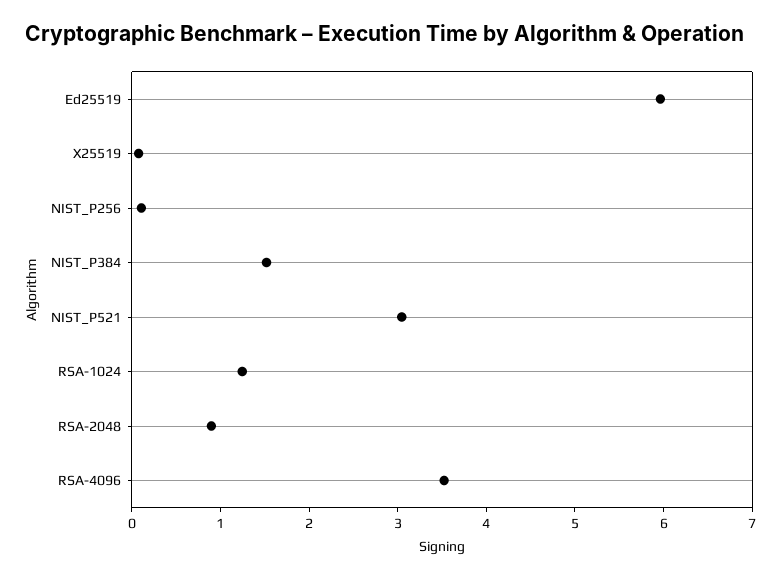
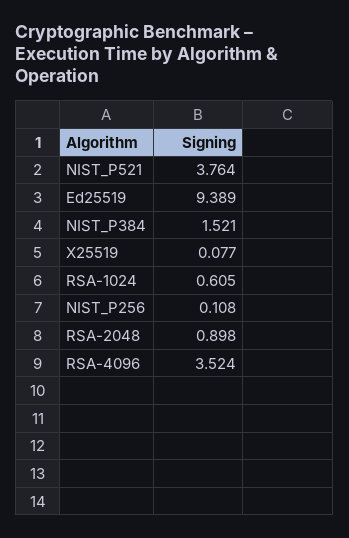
  {
-   "Ed25519": 6,
+   "Ed25519": 9.389,
    "X25519": 0.077,
    "NIST_P256": 0.108,
    "NIST_P384": 1.521,
-   "NIST_P521": 3,
+   "NIST_P521": 3.764,
-   "RSA-1024": 1.2,
+   "RSA-1024": 0.605,
    "RSA-2048": 0.898,
    "RSA-4096": 3.524
  }

